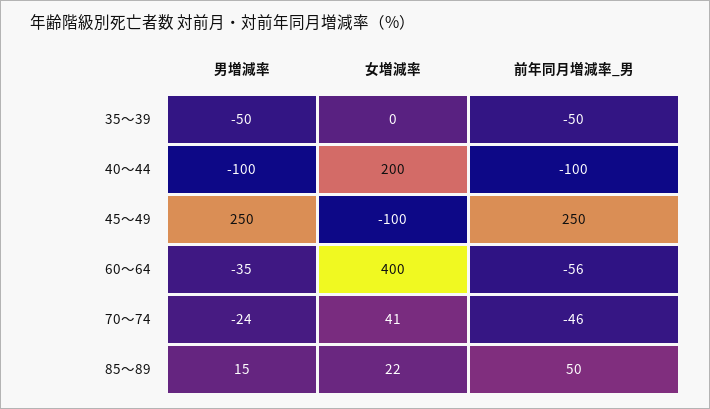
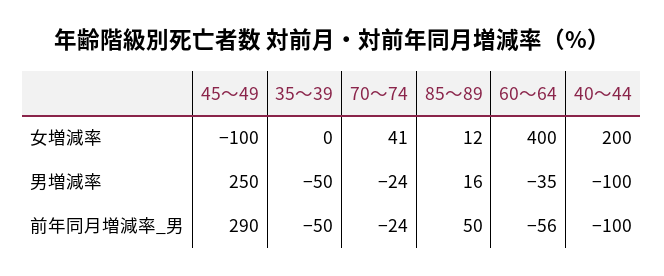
  {
    "男増減率": {
      "35～39": -50,
      "40～44": -100,
      "45～49": 250,
      "60～64": -35,
      "70～74": -24,
-     "85～89": 15
+     "85～89": 16
    },
    "女増減率": {
      "35～39": 0,
      "40～44": 200,
      "45～49": -100,
      "60～64": 400,
      "70～74": 41,
-     "85～89": 22
+     "85～89": 12
    },
    "前年同月増減率_男": {
      "35～39": -50,
      "40～44": -100,
-     "45～49": 250,
+     "45～49": 290,
      "60～64": -56,
-     "70～74": -46,
+     "70～74": -24,
      "85～89": 50
    }
  }

